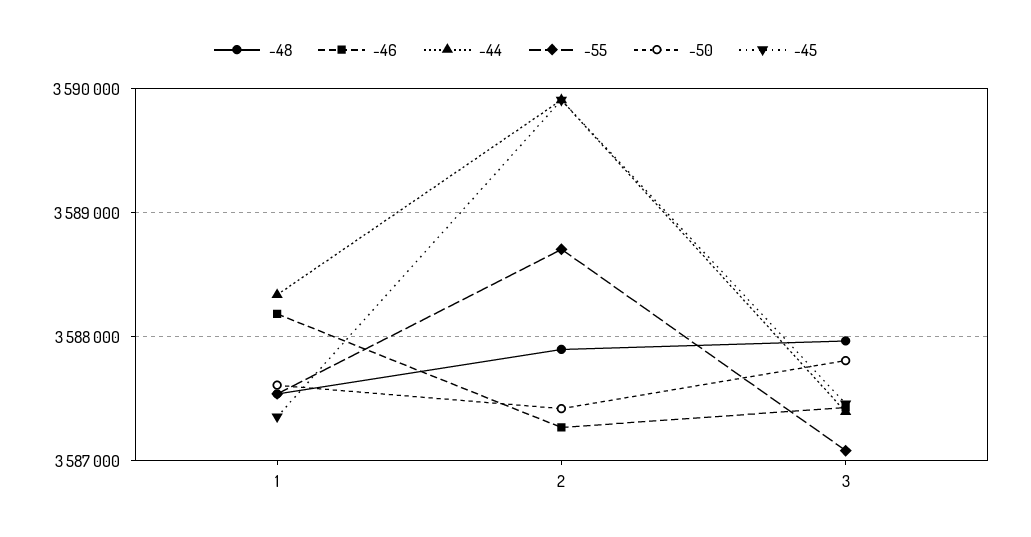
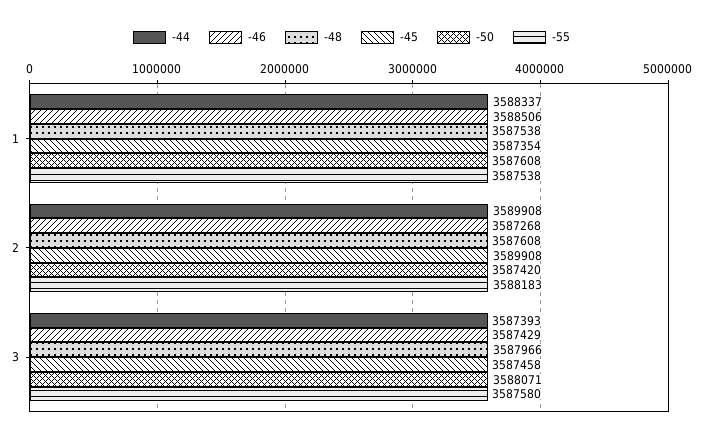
  {
    "-48": {
      "1": 3587538,
-     "2": 3587900,
+     "2": 3587608,
      "3": 3587966
    },
    "-46": {
-     "1": 3588200,
+     "1": 3588506,
      "2": 3587268,
      "3": 3587429
    },
    "-44": {
      "1": 3588337,
      "2": 3589908,
      "3": 3587393
    },
    "-55": {
      "1": 3587538,
-     "2": 3588700,
+     "2": 3588183,
-     "3": 3587100
+     "3": 3587580
    },
    "-50": {
      "1": 3587608,
      "2": 3587420,
-     "3": 3587800
+     "3": 3588071
    },
    "-45": {
      "1": 3587354,
      "2": 3589908,
      "3": 3587458
    }
  }

